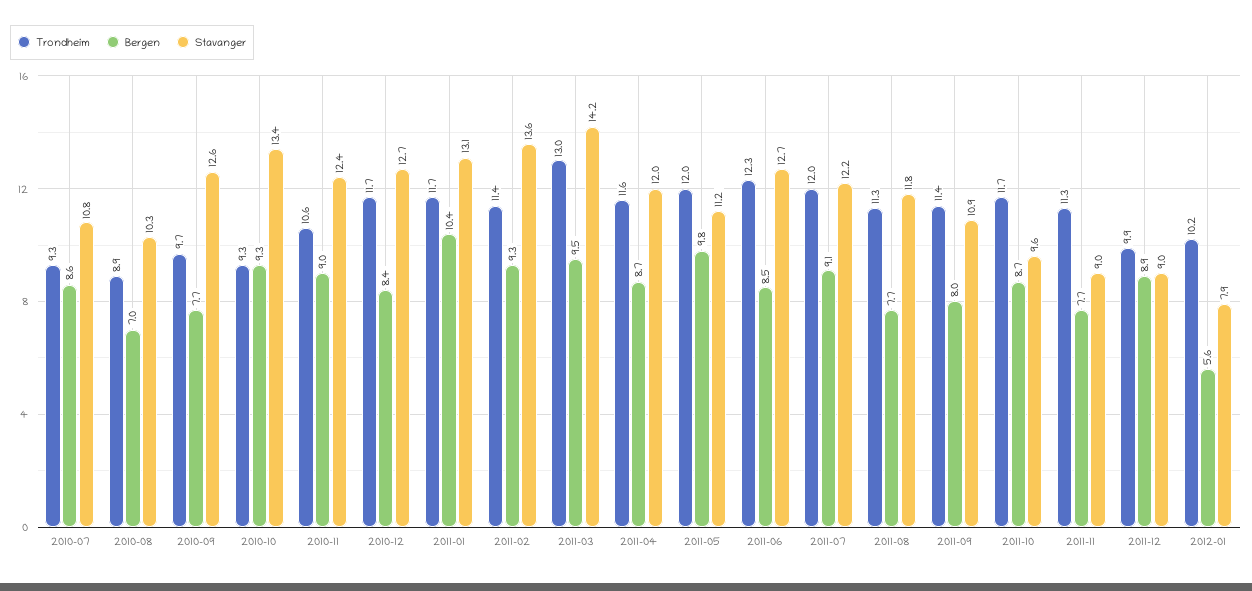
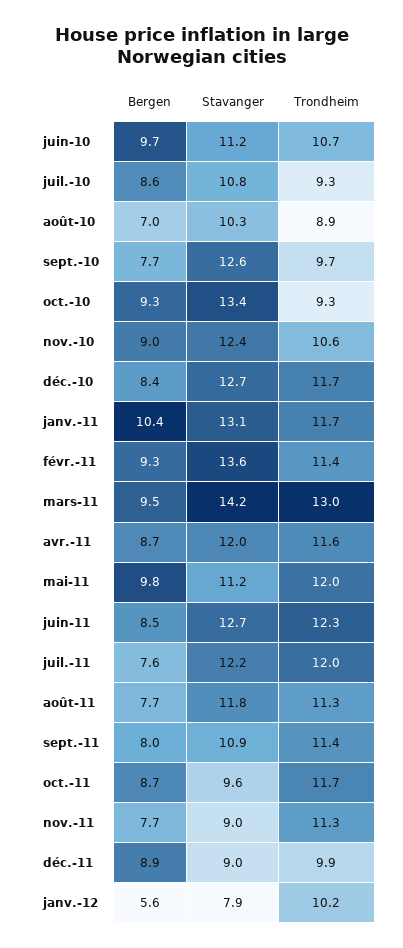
  {
    "Trondheim": {
      "2010-07": 9.3,
      "2010-08": 8.9,
      "2010-09": 9.7,
      "2010-10": 9.3,
      "2010-11": 10.6,
      "2010-12": 11.7,
      "2011-01": 11.7,
      "2011-02": 11.4,
      "2011-03": 13,
      "2011-04": 11.6,
      "2011-05": 12,
      "2011-06": 12.3,
      "2011-07": 12,
      "2011-08": 11.3,
      "2011-09": 11.4,
      "2011-10": 11.7,
      "2011-11": 11.3,
      "2011-12": 9.9,
-     "2012-01": 10.2
+     "2012-01": 10.2,
+     "juin-10": 10.7
    },
    "Bergen": {
      "2010-07": 8.6,
      "2010-08": 7,
      "2010-09": 7.7,
      "2010-10": 9.3,
      "2010-11": 9,
      "2010-12": 8.4,
      "2011-01": 10.4,
      "2011-02": 9.3,
      "2011-03": 9.5,
      "2011-04": 8.7,
      "2011-05": 9.8,
      "2011-06": 8.5,
-     "2011-07": 9.1,
+     "2011-07": 7.6,
      "2011-08": 7.7,
      "2011-09": 8,
      "2011-10": 8.7,
      "2011-11": 7.7,
      "2011-12": 8.9,
-     "2012-01": 5.6
+     "2012-01": 5.6,
+     "juin-10": 9.7
    },
    "Stavanger": {
      "2010-07": 10.8,
      "2010-08": 10.3,
      "2010-09": 12.6,
      "2010-10": 13.4,
      "2010-11": 12.4,
      "2010-12": 12.7,
      "2011-01": 13.1,
      "2011-02": 13.6,
      "2011-03": 14.2,
      "2011-04": 12,
      "2011-05": 11.2,
      "2011-06": 12.7,
      "2011-07": 12.2,
      "2011-08": 11.8,
      "2011-09": 10.9,
      "2011-10": 9.6,
      "2011-11": 9,
      "2011-12": 9,
-     "2012-01": 7.9
+     "2012-01": 7.9,
+     "juin-10": 11.2
    }
  }

